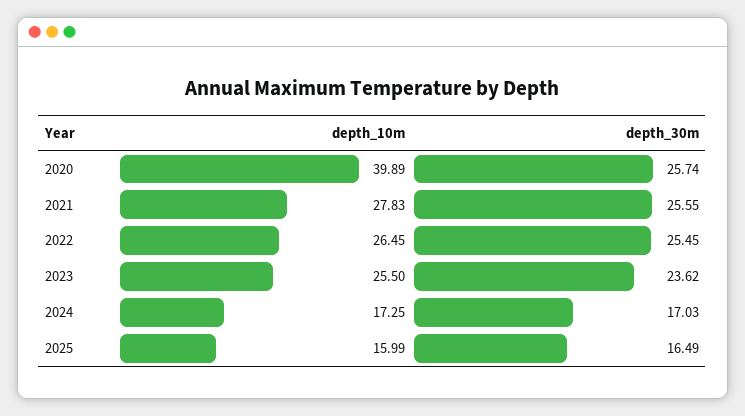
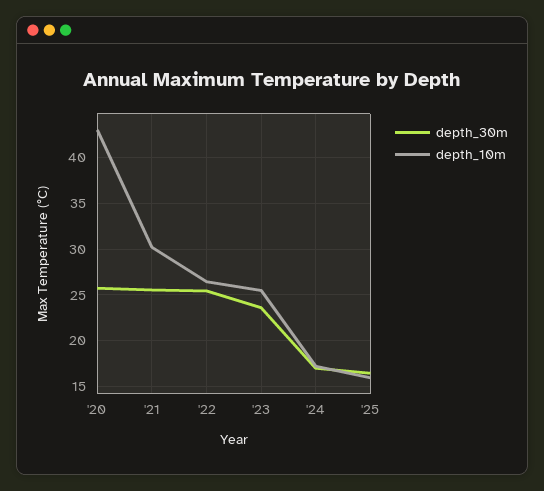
  {
    "depth_10m": {
-     "2020": 39.89,
+     "2020": 43,
-     "2021": 27.83,
+     "2021": 30,
      "2022": 26.45,
      "2023": 25.5,
      "2024": 17.25,
      "2025": 15.99
    },
    "depth_30m": {
      "2020": 25.74,
      "2021": 25.55,
      "2022": 25.45,
      "2023": 23.62,
      "2024": 17.03,
      "2025": 16.49
    }
  }

